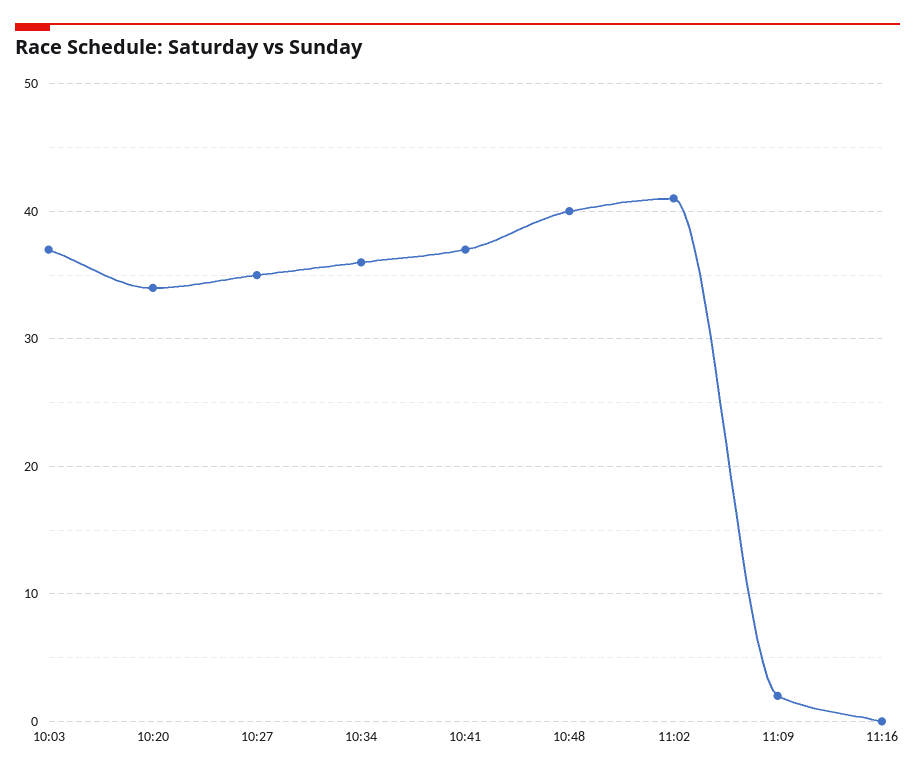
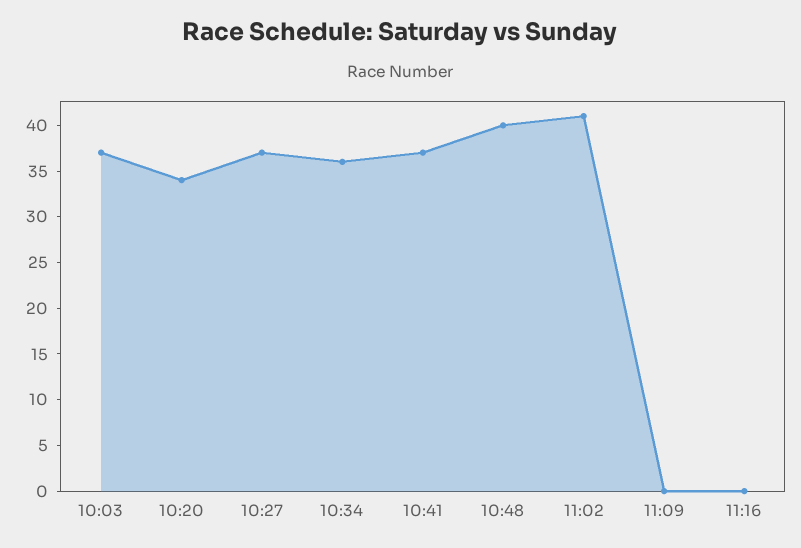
  {
    "10:03": 37,
    "10:20": 34,
-   "10:27": 35,
+   "10:27": 37,
    "10:34": 36,
    "10:41": 37,
    "10:48": 40,
    "11:02": 41,
-   "11:09": 2,
+   "11:09": 0,
    "11:16": 0
  }

